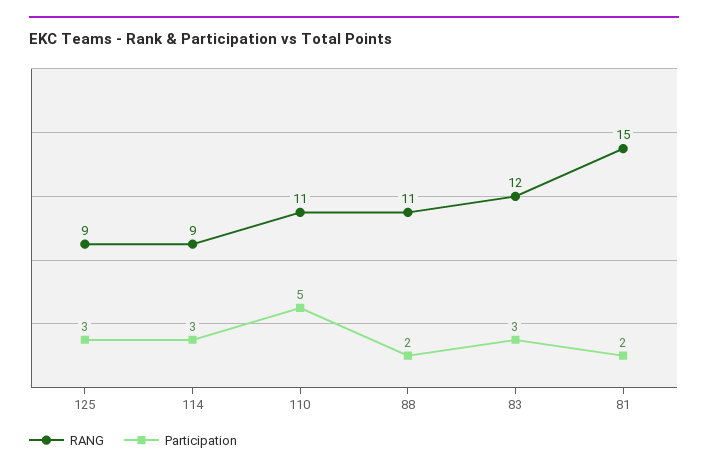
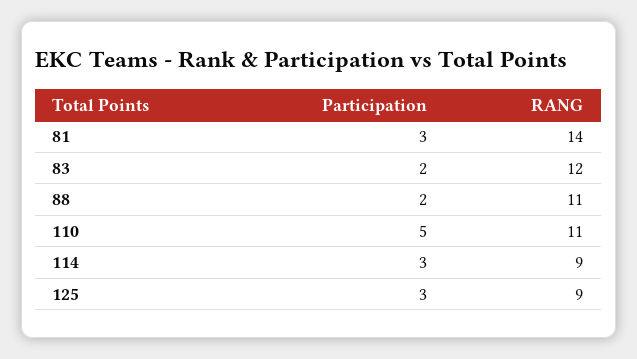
  {
    "RANG": {
      "125": 9,
      "114": 9,
      "110": 11,
      "88": 11,
      "83": 12,
-     "81": 15
+     "81": 14
    },
    "Participation": {
      "125": 3,
      "114": 3,
      "110": 5,
      "88": 2,
-     "83": 3,
+     "83": 2,
-     "81": 2
+     "81": 3
    }
  }

